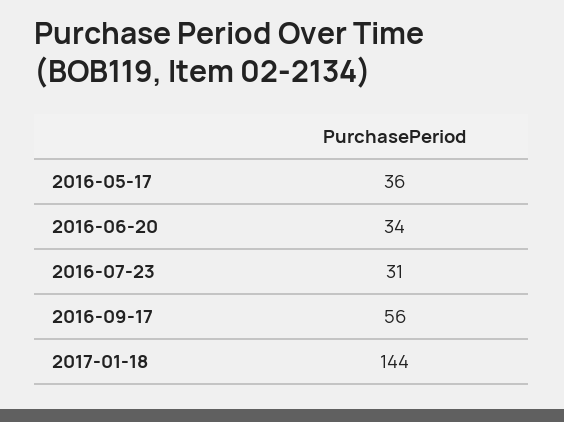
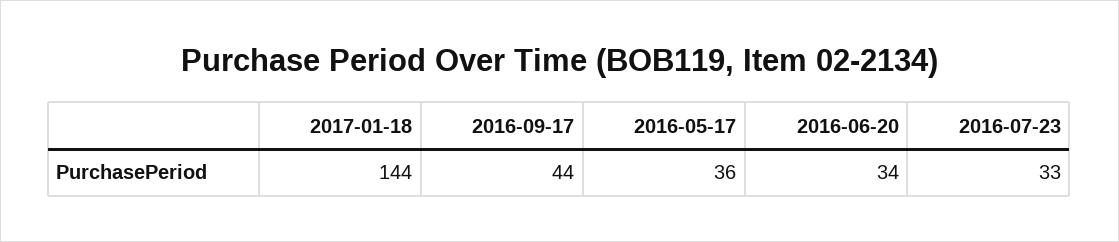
  {
    "2016-05-17": 36,
    "2016-06-20": 34,
-   "2016-07-23": 31,
+   "2016-07-23": 33,
-   "2016-09-17": 56,
+   "2016-09-17": 44,
    "2017-01-18": 144
  }

